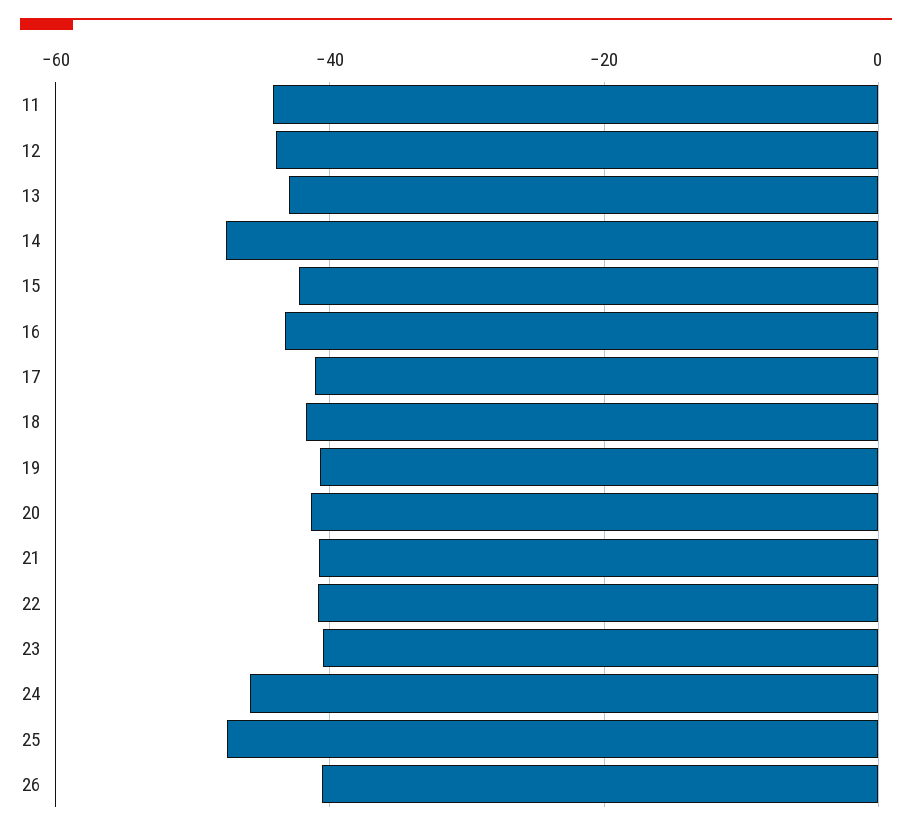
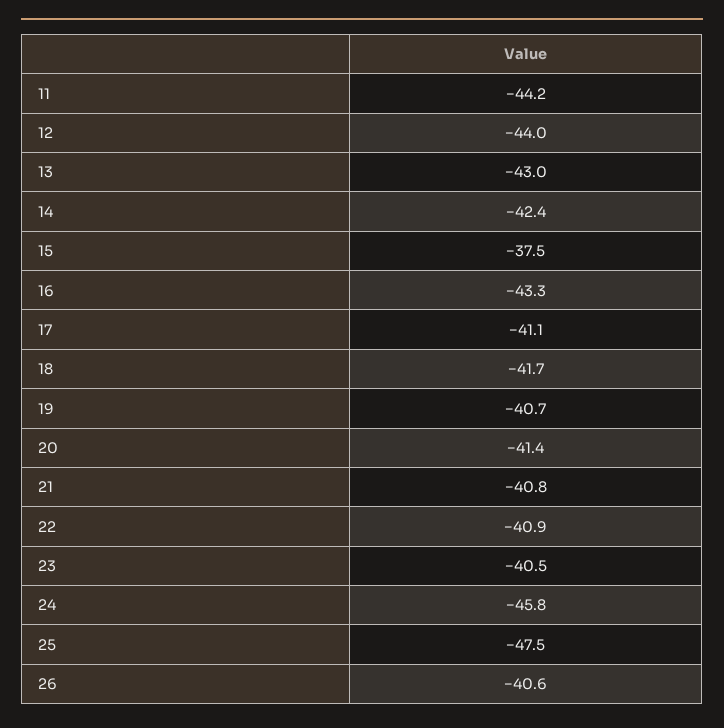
  {
    "11": -44.2,
    "12": -44,
    "13": -43,
-   "14": -48,
+   "14": -42.4,
-   "15": -42,
+   "15": -37.5,
    "16": -43.3,
    "17": -41.1,
    "18": -41.7,
    "19": -40.7,
    "20": -41.4,
    "21": -40.8,
    "22": -40.9,
    "23": -40.5,
    "24": -45.8,
    "25": -47.5,
    "26": -40.6
  }

